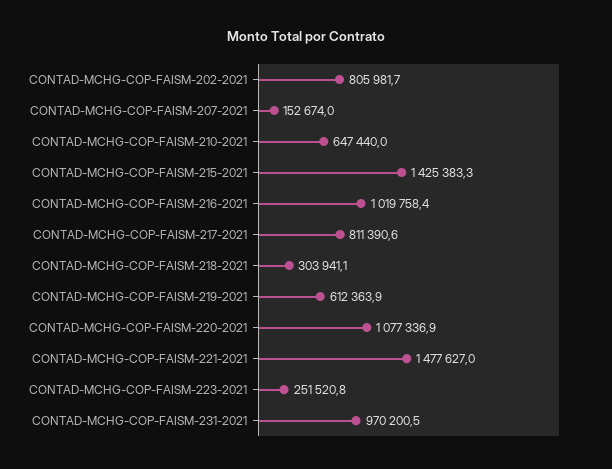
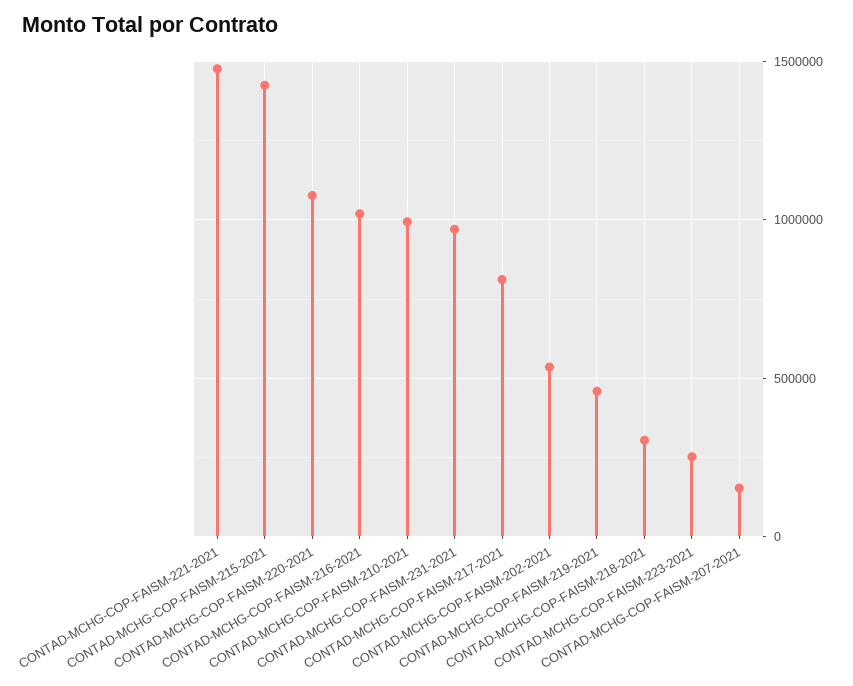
  {
-   "CONTAD-MCHG-COP-FAISM-202-2021": 805981.7,
+   "CONTAD-MCHG-COP-FAISM-202-2021": 550000,
    "CONTAD-MCHG-COP-FAISM-207-2021": 152674,
-   "CONTAD-MCHG-COP-FAISM-210-2021": 647440,
+   "CONTAD-MCHG-COP-FAISM-210-2021": 1000000,
    "CONTAD-MCHG-COP-FAISM-215-2021": 1425383.3,
    "CONTAD-MCHG-COP-FAISM-216-2021": 1019758.4,
    "CONTAD-MCHG-COP-FAISM-217-2021": 811390.6,
    "CONTAD-MCHG-COP-FAISM-218-2021": 303941.1,
-   "CONTAD-MCHG-COP-FAISM-219-2021": 612363.9,
+   "CONTAD-MCHG-COP-FAISM-219-2021": 450000,
    "CONTAD-MCHG-COP-FAISM-220-2021": 1077336.9,
    "CONTAD-MCHG-COP-FAISM-221-2021": 1477627,
    "CONTAD-MCHG-COP-FAISM-223-2021": 251520.8,
    "CONTAD-MCHG-COP-FAISM-231-2021": 970200.5
  }

